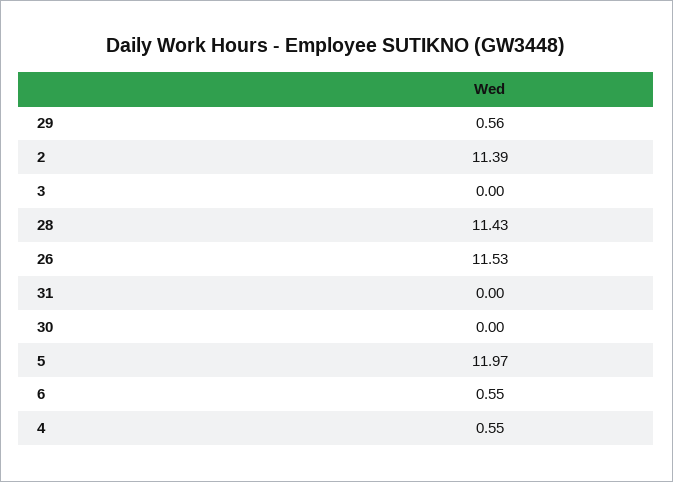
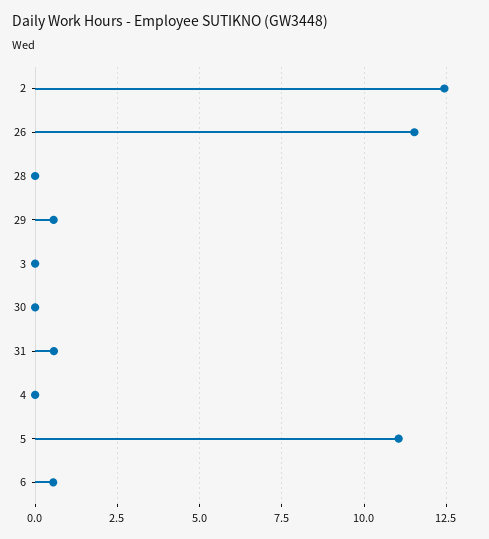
  {
    "29": 0.56,
-   "2": 11.39,
+   "2": 12.5,
    "3": 0,
-   "28": 11.43,
+   "28": 0,
    "26": 11.53,
-   "31": 0,
+   "31": 0.5,
    "30": 0,
-   "5": 11.97,
+   "5": 11,
    "6": 0.55,
-   "4": 0.55
+   "4": 0
  }

